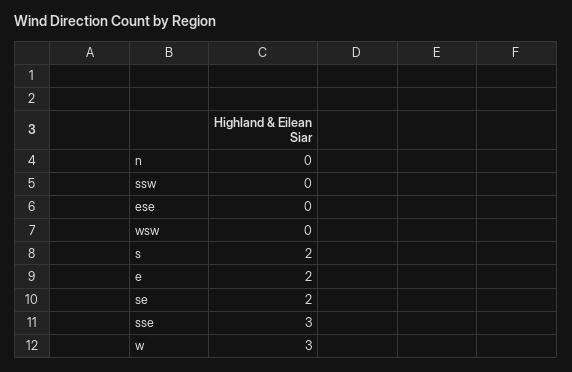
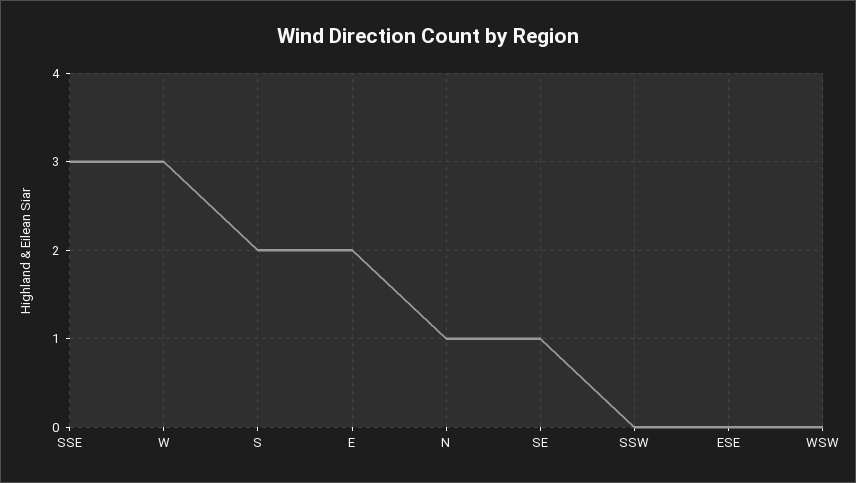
  {
-   "n": 0,
+   "n": 1,
    "ssw": 0,
    "ese": 0,
    "wsw": 0,
    "s": 2,
    "e": 2,
-   "se": 2,
+   "se": 1,
    "sse": 3,
    "w": 3
  }

